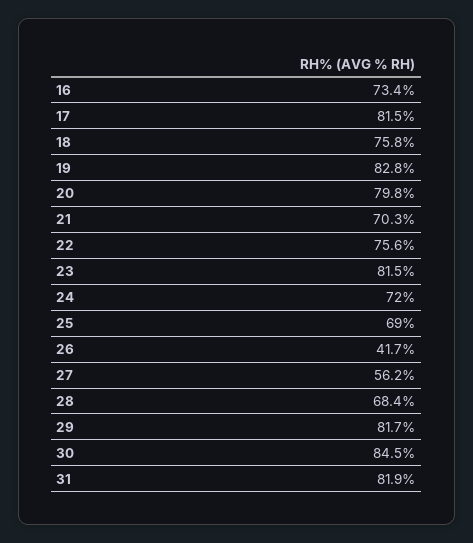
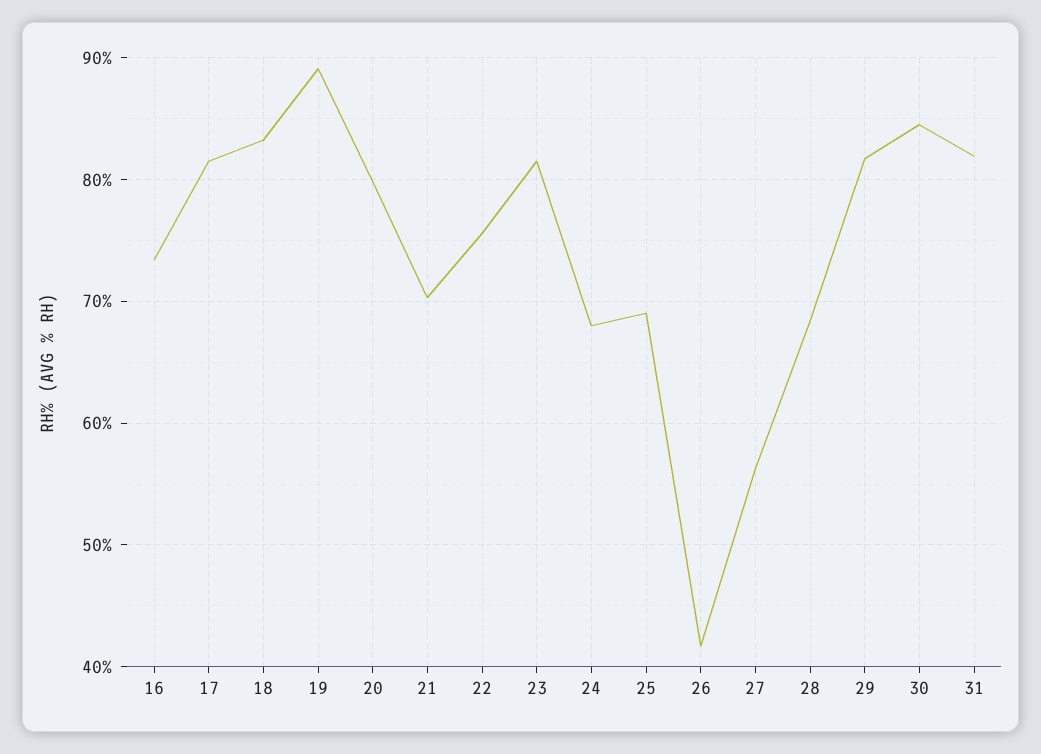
  {
    "16": 73.4,
    "17": 81.5,
-   "18": 75.8,
+   "18": 83,
-   "19": 82.8,
+   "19": 89,
    "20": 79.8,
    "21": 70.3,
    "22": 75.6,
    "23": 81.5,
-   "24": 72,
+   "24": 68,
    "25": 69,
    "26": 41.7,
    "27": 56.2,
    "28": 68.4,
    "29": 81.7,
    "30": 84.5,
    "31": 81.9
  }

